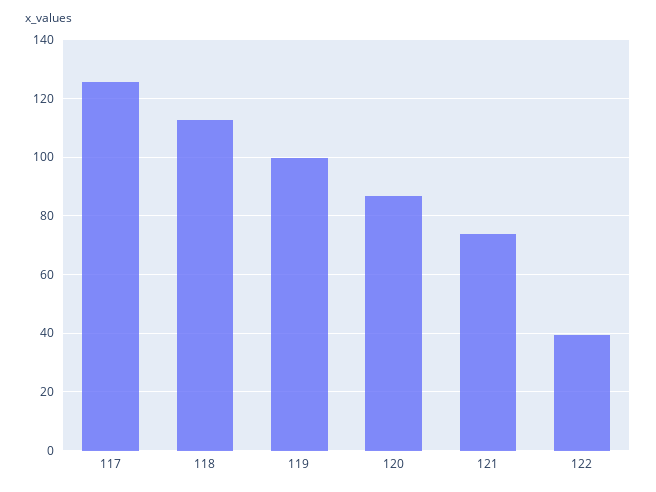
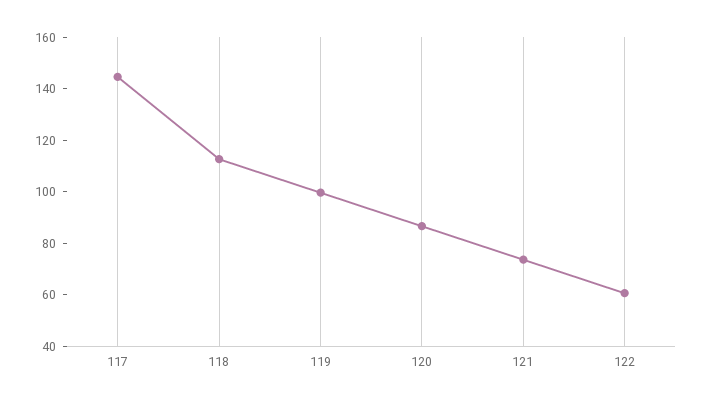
  {
-   "117": 125,
+   "117": 145,
    "118": 112.5,
    "119": 100,
    "120": 87.5,
    "121": 72.5,
-   "122": 40
+   "122": 60
  }

